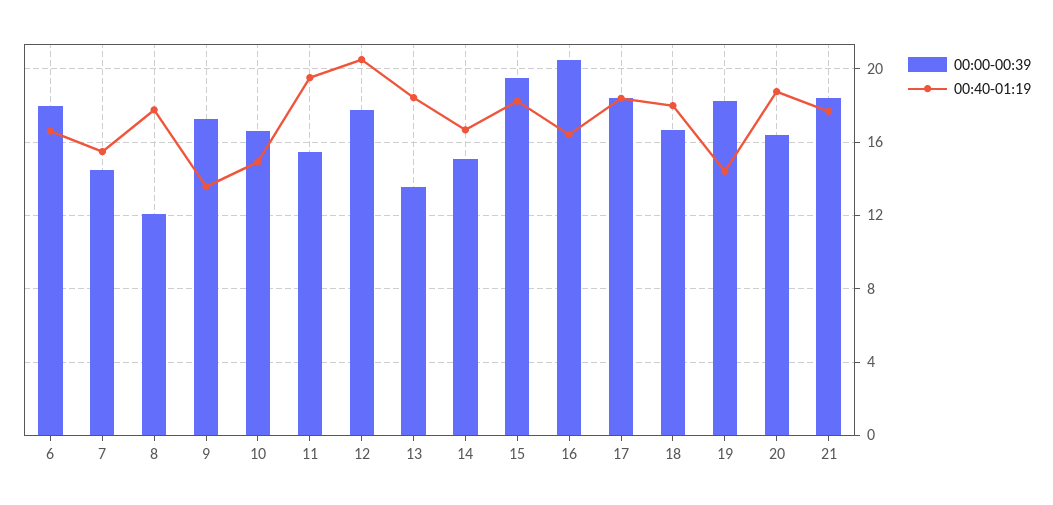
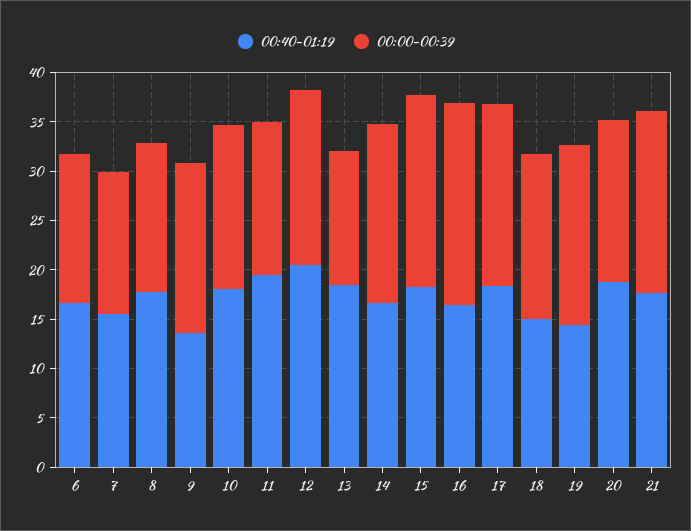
  {
    "00:00-00:39": {
-     "6": 18,
+     "6": 15,
      "7": 14.5,
-     "8": 12,
+     "8": 15,
      "9": 17.5,
      "10": 16.5,
      "11": 15.5,
      "12": 18,
      "13": 13.5,
-     "14": 15,
+     "14": 18,
      "15": 19.5,
      "16": 20.5,
      "17": 18.5,
      "18": 16.5,
      "19": 18,
      "20": 16.5,
      "21": 18.5
    },
    "00:40-01:19": {
      "6": 16.5,
      "7": 15.5,
      "8": 18,
      "9": 13.5,
-     "10": 15,
+     "10": 18,
      "11": 19.5,
      "12": 20.5,
      "13": 18.5,
      "14": 16.5,
      "15": 18,
      "16": 16.5,
      "17": 18.5,
-     "18": 18,
+     "18": 15,
      "19": 14.5,
      "20": 19,
      "21": 17.5
    }
  }

